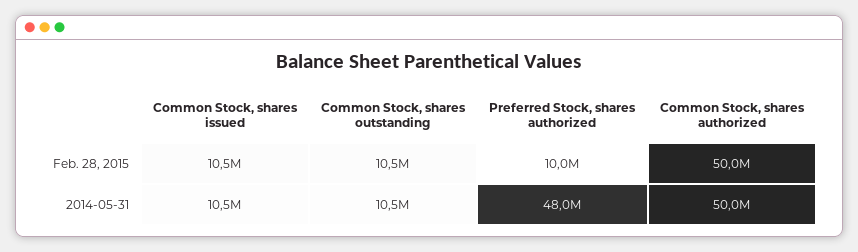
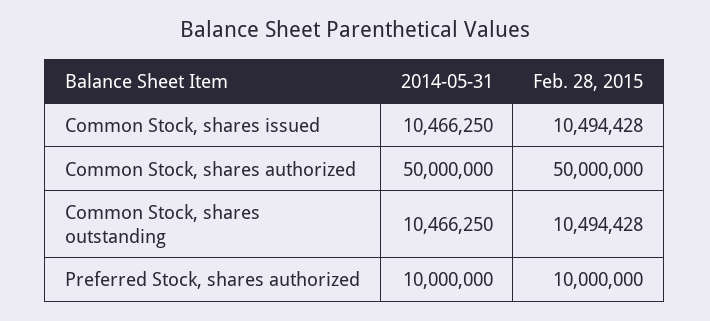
  {
    "Common Stock, shares issued": {
      "Feb. 28, 2015": 10494428,
      "2014-05-31": 10466250
    },
    "Common Stock, shares outstanding": {
      "Feb. 28, 2015": 10494428,
      "2014-05-31": 10466250
    },
    "Preferred Stock, shares authorized": {
      "Feb. 28, 2015": 10000000,
-     "2014-05-31": 48000000
+     "2014-05-31": 10000000
    },
    "Common Stock, shares authorized": {
      "Feb. 28, 2015": 50000000,
      "2014-05-31": 50000000
    }
  }

